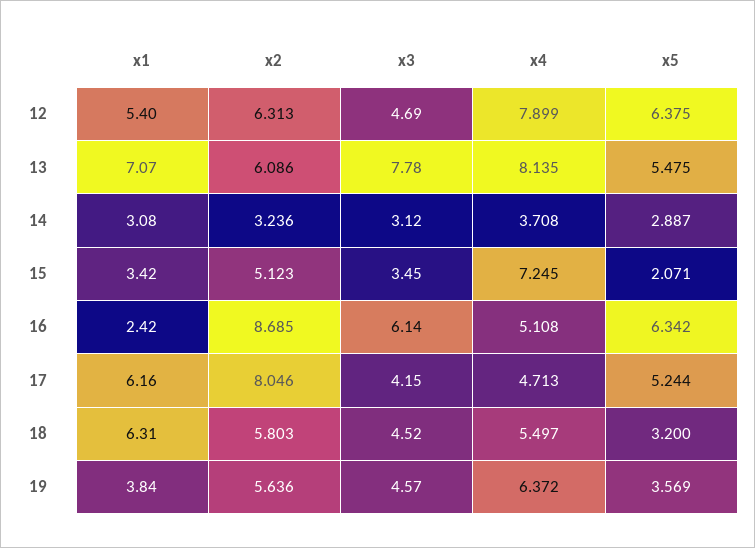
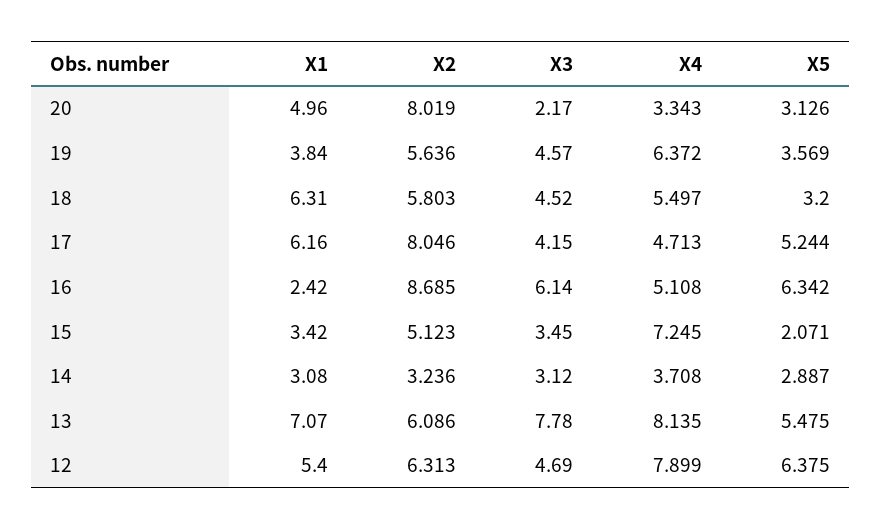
  {
    "x1": {
      "12": 5.4,
      "13": 7.07,
      "14": 3.08,
      "15": 3.42,
      "16": 2.42,
      "17": 6.16,
      "18": 6.31,
-     "19": 3.84
+     "19": 3.84,
+     "20": 4.96
    },
    "x2": {
      "12": 6.313,
      "13": 6.086,
      "14": 3.236,
      "15": 5.123,
      "16": 8.685,
      "17": 8.046,
      "18": 5.803,
-     "19": 5.636
+     "19": 5.636,
+     "20": 8.019
    },
    "x3": {
      "12": 4.69,
      "13": 7.78,
      "14": 3.12,
      "15": 3.45,
      "16": 6.14,
      "17": 4.15,
      "18": 4.52,
-     "19": 4.57
+     "19": 4.57,
+     "20": 2.17
    },
    "x4": {
      "12": 7.899,
      "13": 8.135,
      "14": 3.708,
      "15": 7.245,
      "16": 5.108,
      "17": 4.713,
      "18": 5.497,
-     "19": 6.372
+     "19": 6.372,
+     "20": 3.343
    },
    "x5": {
      "12": 6.375,
      "13": 5.475,
      "14": 2.887,
      "15": 2.071,
      "16": 6.342,
      "17": 5.244,
      "18": 3.2,
-     "19": 3.569
+     "19": 3.569,
+     "20": 3.126
    }
  }

